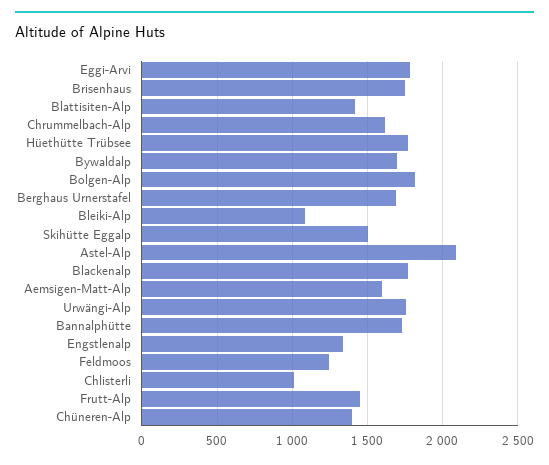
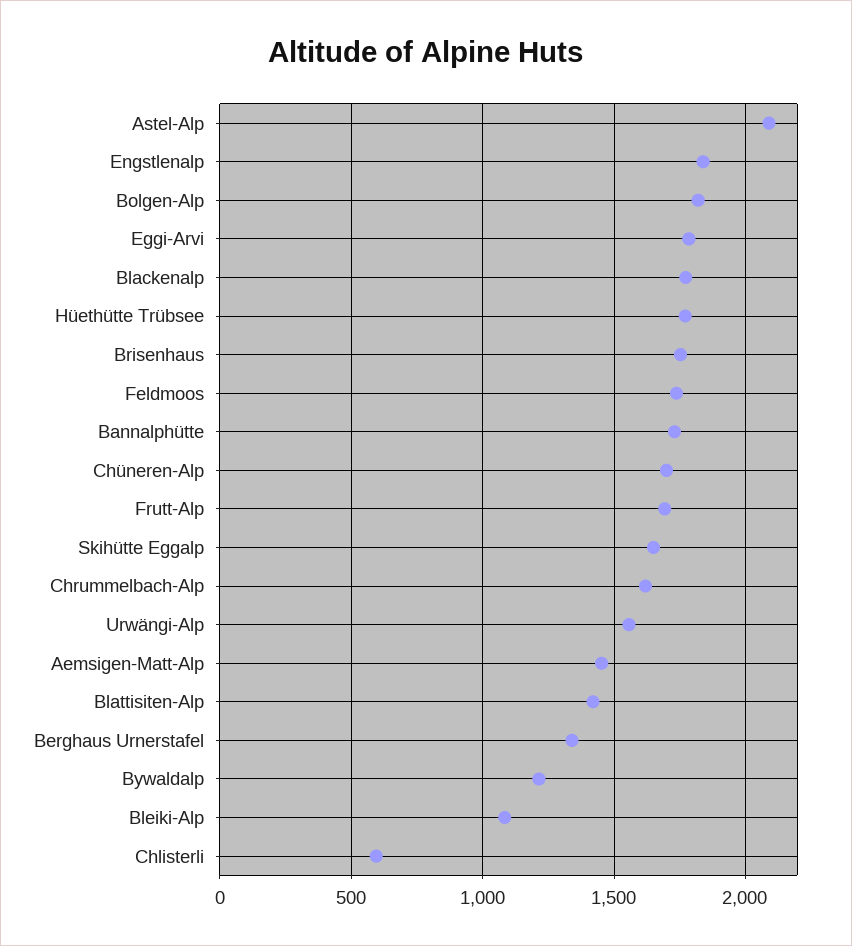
  {
    "Eggi-Arvi": 1800,
    "Brisenhaus": 1750,
    "Blattisiten-Alp": 1400,
    "Chrummelbach-Alp": 1600,
    "Hüethütte Trübsee": 1750,
-   "Bywaldalp": 1700,
+   "Bywaldalp": 1200,
    "Bolgen-Alp": 1800,
-   "Berghaus Urnerstafel": 1700,
+   "Berghaus Urnerstafel": 1350,
    "Bleiki-Alp": 1100,
-   "Skihütte Eggalp": 1500,
+   "Skihütte Eggalp": 1650,
    "Astel-Alp": 2100,
    "Blackenalp": 1750,
-   "Aemsigen-Matt-Alp": 1600,
+   "Aemsigen-Matt-Alp": 1450,
-   "Urwängi-Alp": 1750,
+   "Urwängi-Alp": 1550,
    "Bannalphütte": 1750,
-   "Engstlenalp": 1350,
+   "Engstlenalp": 1850,
-   "Feldmoos": 1250,
+   "Feldmoos": 1750,
-   "Chlisterli": 1000,
+   "Chlisterli": 600,
-   "Frutt-Alp": 1450,
+   "Frutt-Alp": 1700,
-   "Chüneren-Alp": 1400
+   "Chüneren-Alp": 1700
  }

